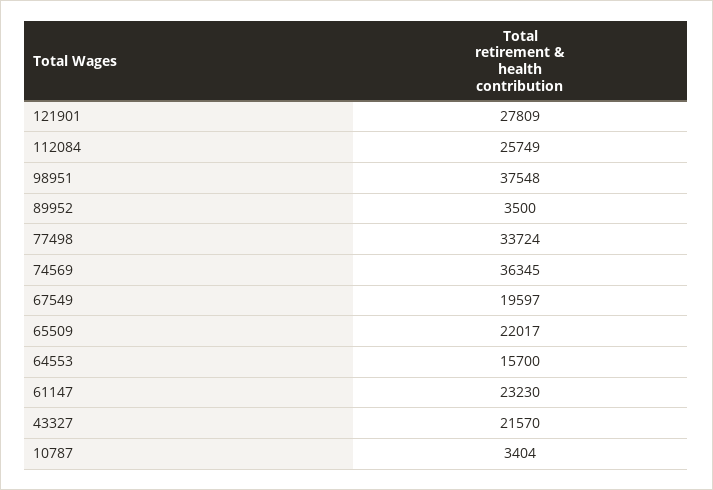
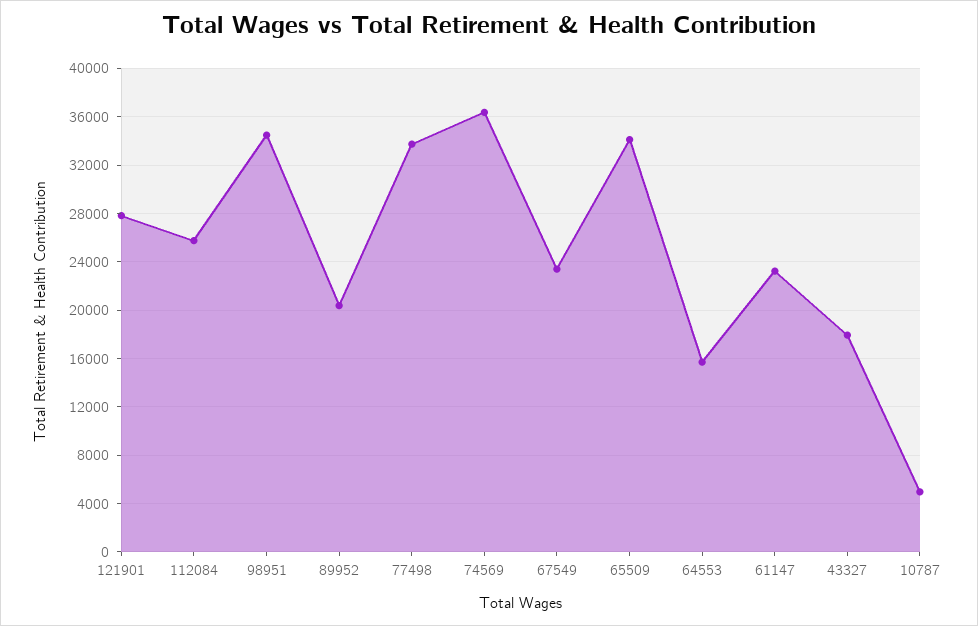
  {
    "121901": 27809,
    "112084": 25749,
-   "98951": 37548,
+   "98951": 34500,
-   "89952": 3500,
+   "89952": 20500,
    "77498": 33724,
    "74569": 36345,
-   "67549": 19597,
+   "67549": 23500,
-   "65509": 22017,
+   "65509": 34000,
    "64553": 15700,
    "61147": 23230,
-   "43327": 21570,
+   "43327": 18000,
-   "10787": 3404
+   "10787": 5000
  }

